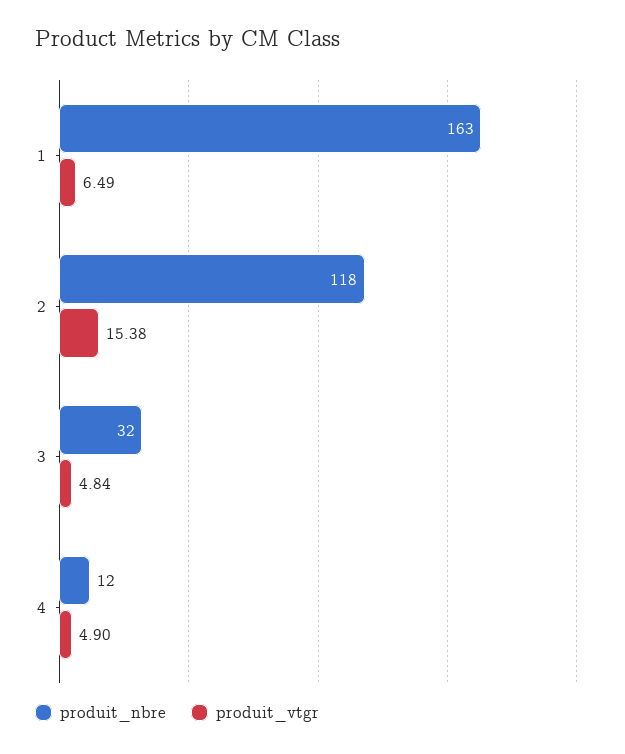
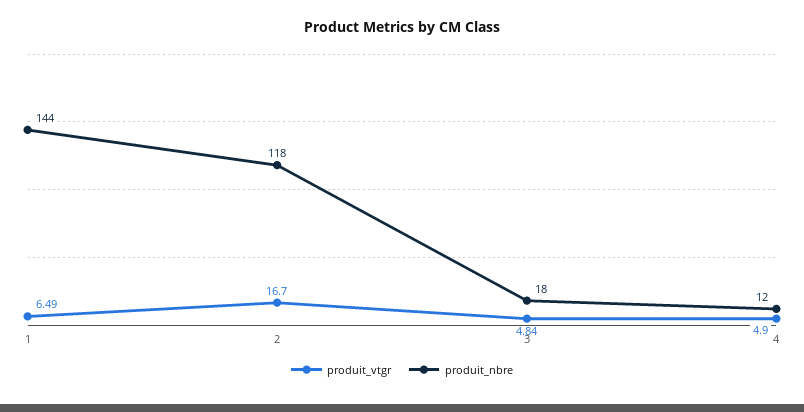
  {
    "produit_nbre": {
-     "1": 163,
+     "1": 144,
      "2": 118,
-     "3": 32,
+     "3": 18,
      "4": 12
    },
    "produit_vtgr": {
      "1": 6.49,
-     "2": 15.38,
+     "2": 16.7,
      "3": 4.84,
      "4": 4.9
    }
  }

